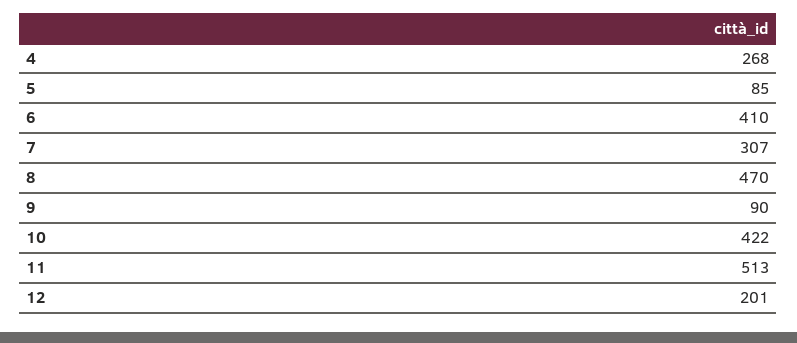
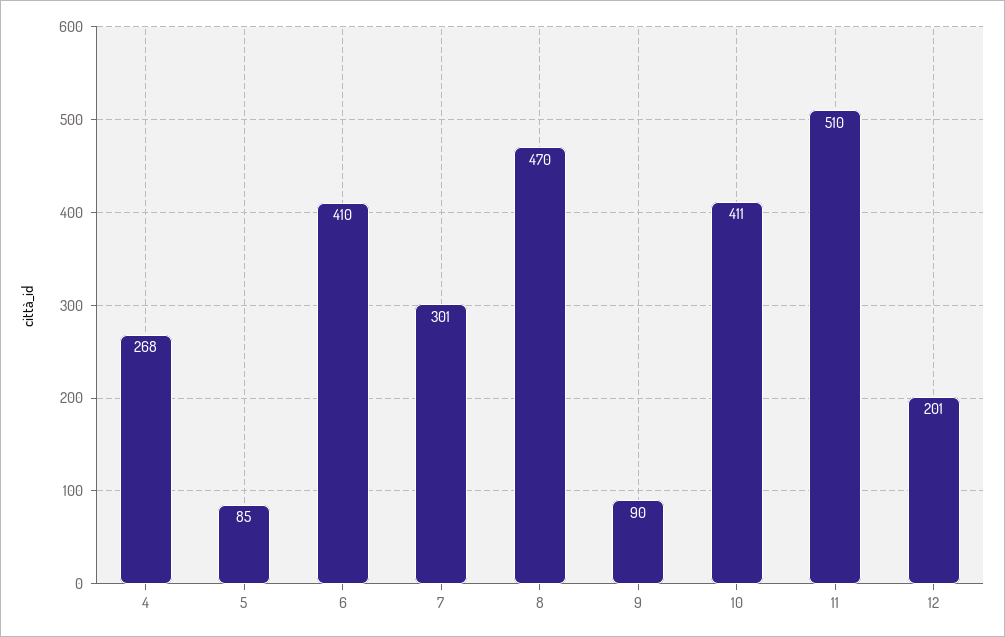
  {
    "4": 268,
    "5": 85,
    "6": 410,
-   "7": 307,
+   "7": 301,
    "8": 470,
    "9": 90,
-   "10": 422,
+   "10": 411,
-   "11": 513,
+   "11": 510,
    "12": 201
  }

